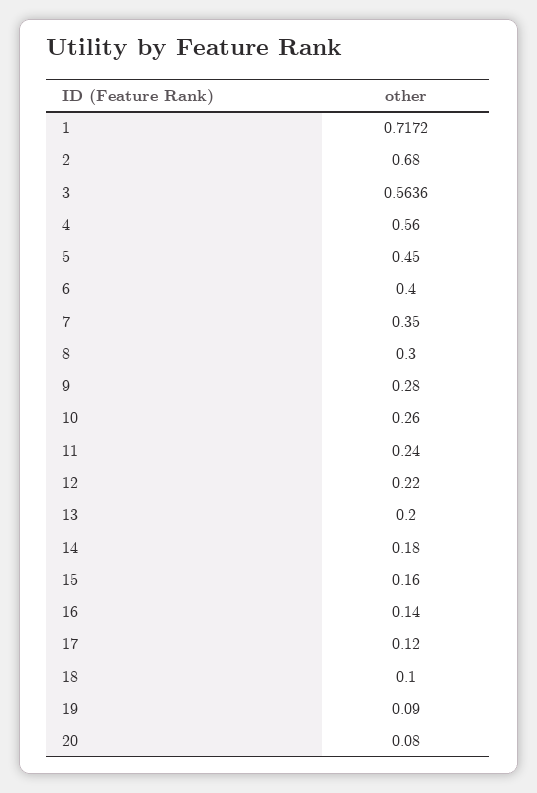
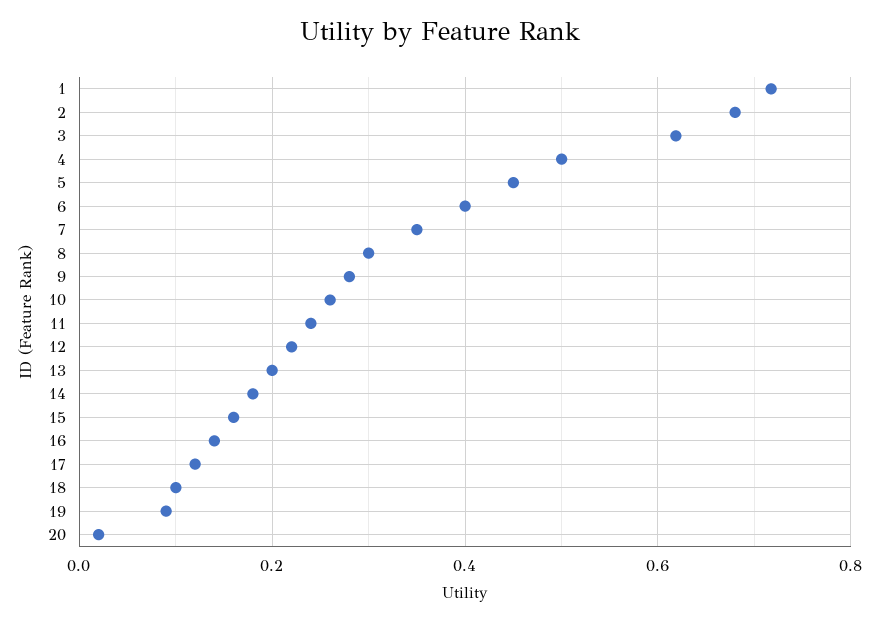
  {
    "1": 0.7172,
    "2": 0.68,
-   "3": 0.5636,
+   "3": 0.62,
-   "4": 0.56,
+   "4": 0.5,
    "5": 0.45,
    "6": 0.4,
    "7": 0.35,
    "8": 0.3,
    "9": 0.28,
    "10": 0.26,
    "11": 0.24,
    "12": 0.22,
    "13": 0.2,
    "14": 0.18,
    "15": 0.16,
    "16": 0.14,
    "17": 0.12,
    "18": 0.1,
    "19": 0.09,
-   "20": 0.08
+   "20": 0.02
  }

